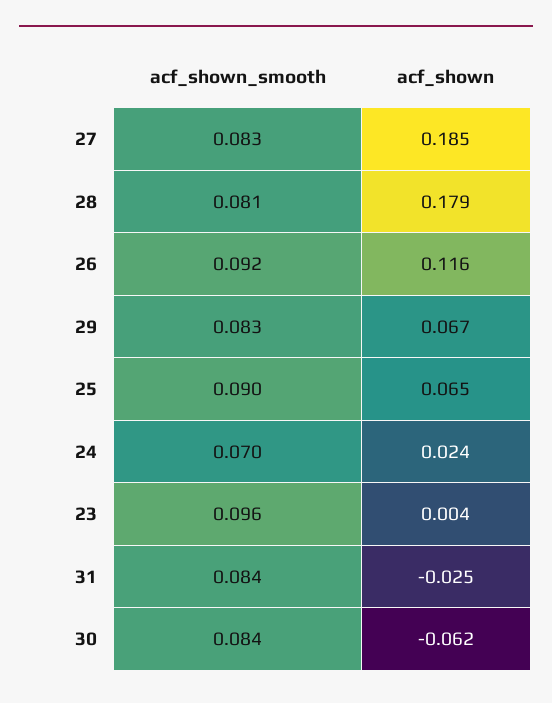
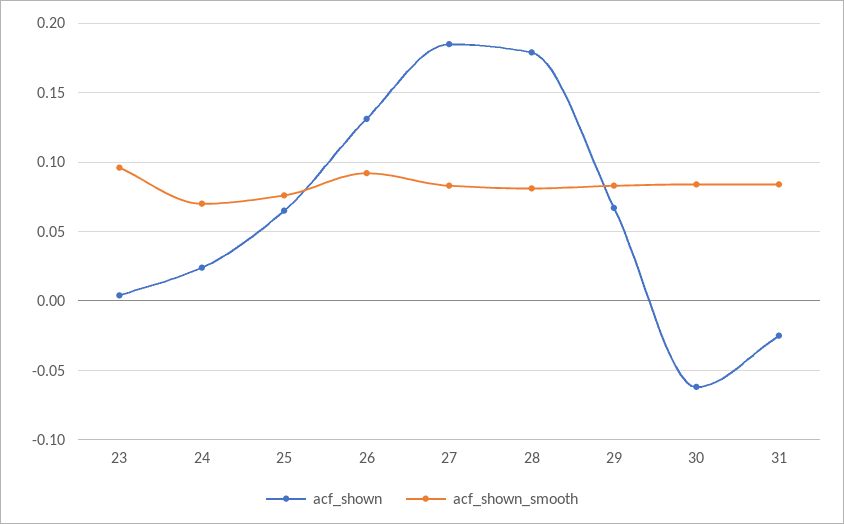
  {
    "acf_shown_smooth": {
      "27": 0.083,
      "28": 0.081,
      "26": 0.092,
      "29": 0.083,
-     "25": 0.09,
+     "25": 0.075,
      "24": 0.07,
      "23": 0.096,
      "31": 0.084,
      "30": 0.084
    },
    "acf_shown": {
      "27": 0.185,
      "28": 0.179,
-     "26": 0.116,
+     "26": 0.13,
      "29": 0.067,
      "25": 0.065,
      "24": 0.024,
      "23": 0.004,
      "31": -0.025,
      "30": -0.062
    }
  }

